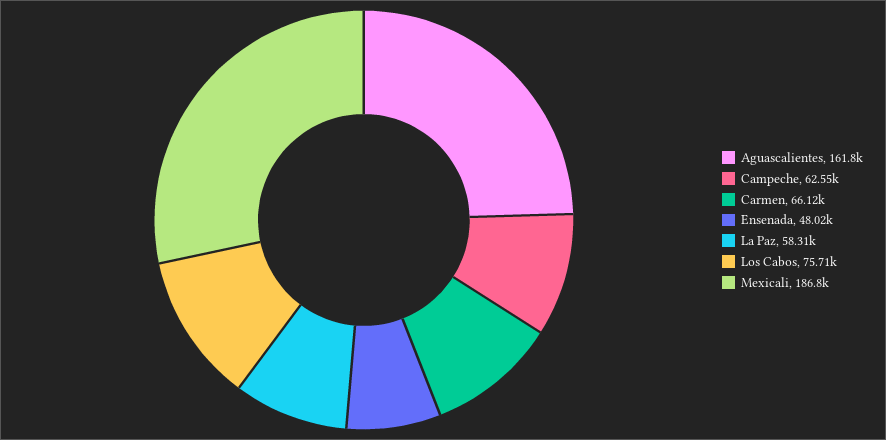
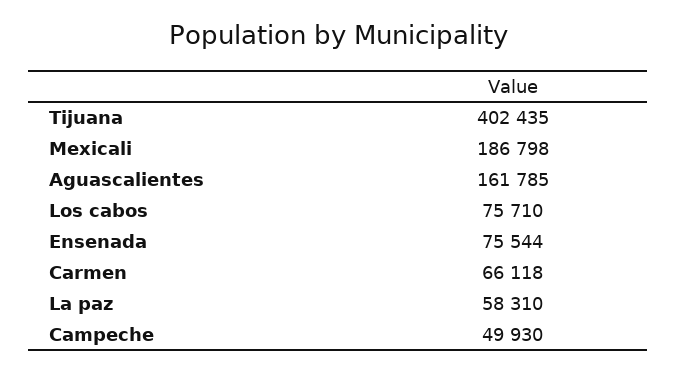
  {
    "Aguascalientes": 161785,
-   "Campeche": 62550,
+   "Campeche": 49930,
    "Carmen": 66118,
-   "Ensenada": 48020,
+   "Ensenada": 75544,
    "La Paz": 58310,
    "Los Cabos": 75710,
-   "Mexicali": 186798
+   "Mexicali": 186798,
+   "Tijuana": 402435
  }

